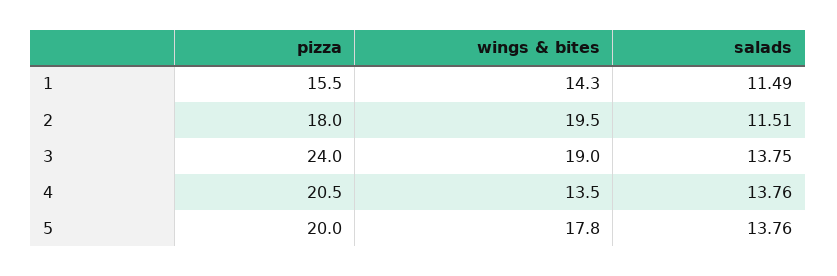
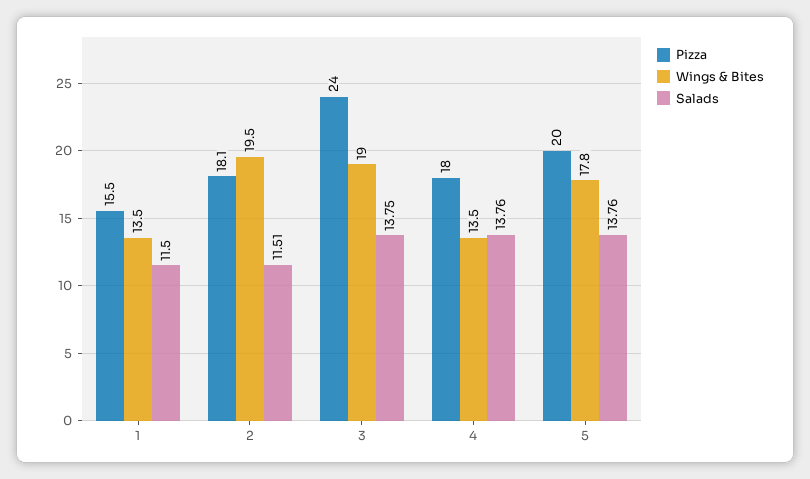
  {
    "pizza": {
      "1": 15.5,
-     "2": 18,
+     "2": 18.1,
      "3": 24,
-     "4": 20.5,
+     "4": 18,
      "5": 20
    },
    "wings & bites": {
-     "1": 14.3,
+     "1": 13.5,
      "2": 19.5,
      "3": 19,
      "4": 13.5,
      "5": 17.8
    },
    "salads": {
-     "1": 11.49,
+     "1": 11.5,
      "2": 11.51,
      "3": 13.75,
      "4": 13.76,
      "5": 13.76
    }
  }

